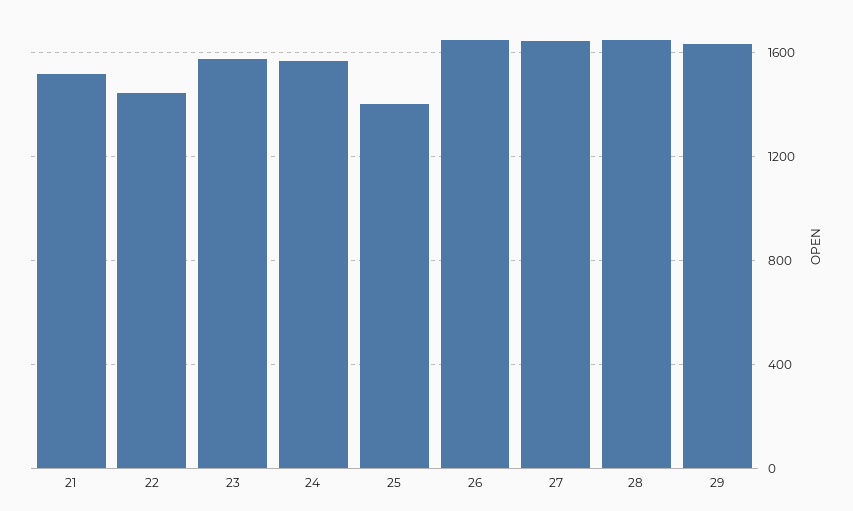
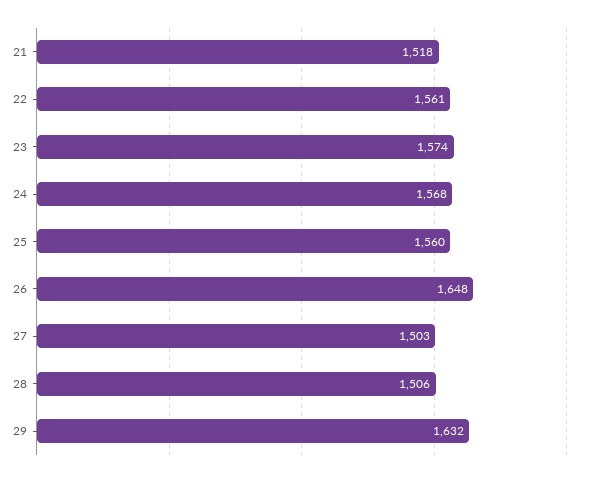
  {
    "21": 1518,
-   "22": 1450,
+   "22": 1561,
    "23": 1574,
    "24": 1568,
-   "25": 1400,
+   "25": 1560,
    "26": 1648,
-   "27": 1650,
+   "27": 1503,
-   "28": 1650,
+   "28": 1506,
    "29": 1632
  }

